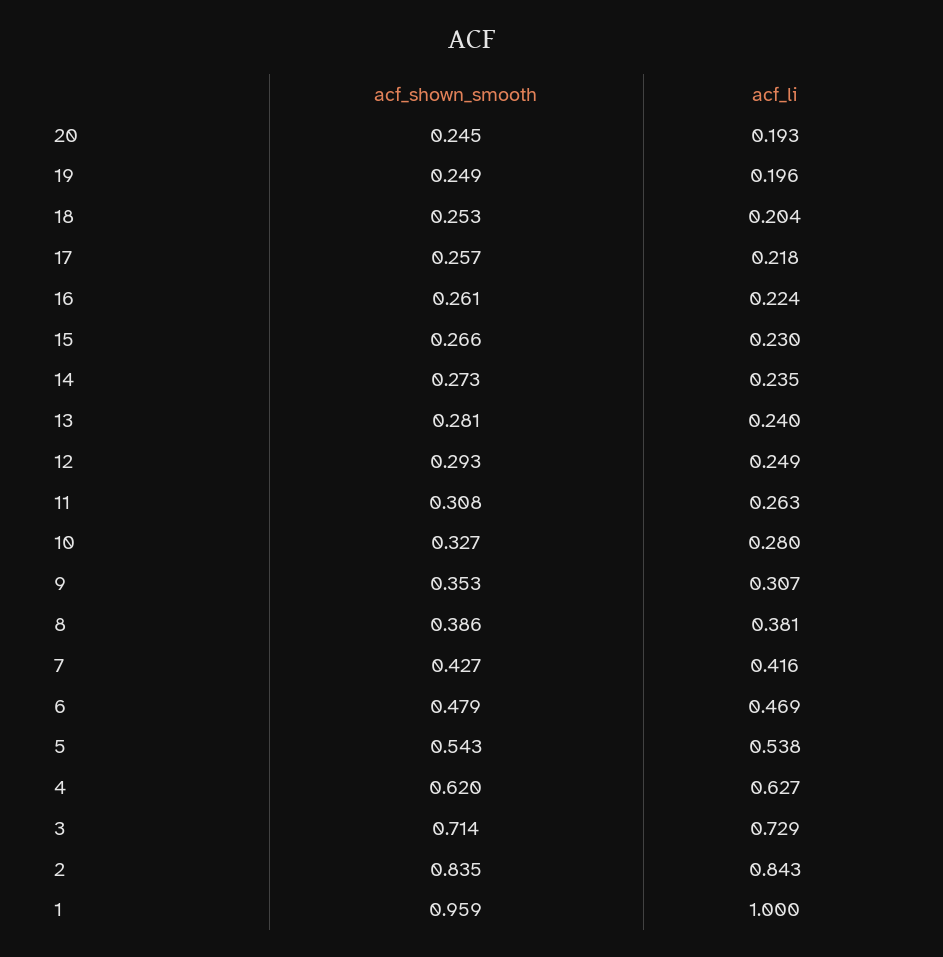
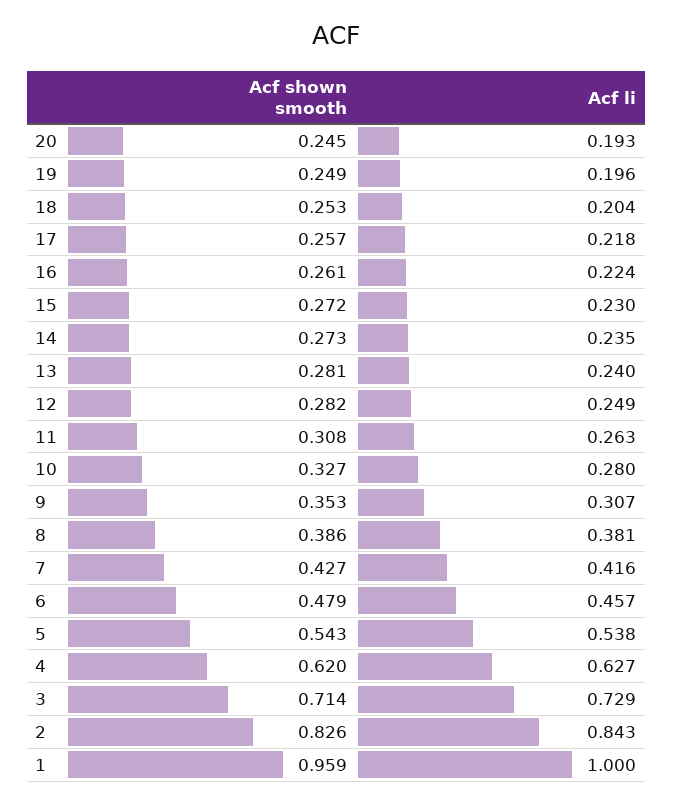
  {
    "acf_shown_smooth": {
      "20": 0.245,
      "19": 0.249,
      "18": 0.253,
      "17": 0.257,
      "16": 0.261,
-     "15": 0.266,
+     "15": 0.272,
      "14": 0.273,
      "13": 0.281,
-     "12": 0.293,
+     "12": 0.282,
      "11": 0.308,
      "10": 0.327,
      "9": 0.353,
      "8": 0.386,
      "7": 0.427,
      "6": 0.479,
      "5": 0.543,
      "4": 0.62,
      "3": 0.714,
-     "2": 0.835,
+     "2": 0.826,
      "1": 0.959
    },
    "acf_li": {
      "20": 0.193,
      "19": 0.196,
      "18": 0.204,
      "17": 0.218,
      "16": 0.224,
      "15": 0.23,
      "14": 0.235,
      "13": 0.24,
      "12": 0.249,
      "11": 0.263,
      "10": 0.28,
      "9": 0.307,
      "8": 0.381,
      "7": 0.416,
-     "6": 0.469,
+     "6": 0.457,
      "5": 0.538,
      "4": 0.627,
      "3": 0.729,
      "2": 0.843,
      "1": 1
    }
  }

